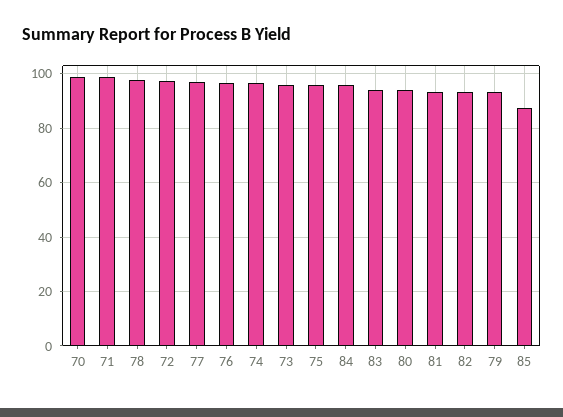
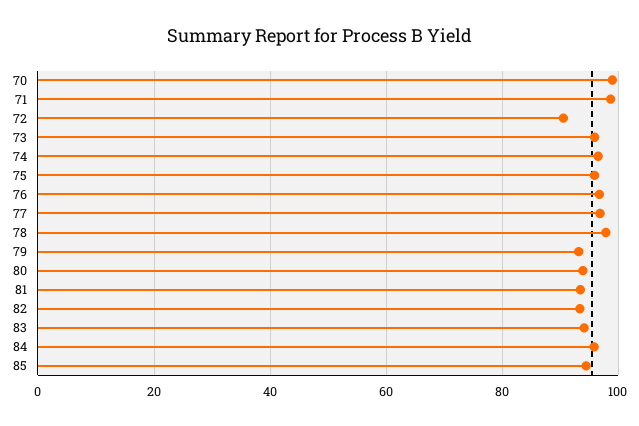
  {
    "70": 98,
    "71": 98,
    "78": 98,
-   "72": 97.5,
+   "72": 90,
    "77": 96,
    "76": 96,
    "74": 96,
    "73": 96,
    "75": 96,
    "84": 96,
    "83": 94,
    "80": 94,
    "81": 94,
    "82": 94,
    "79": 94,
-   "85": 87.5
+   "85": 94
  }

